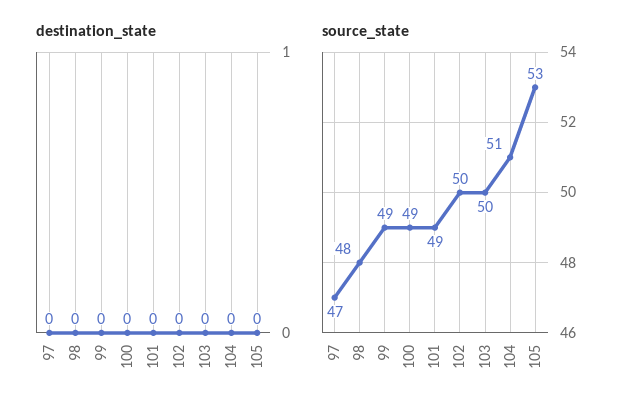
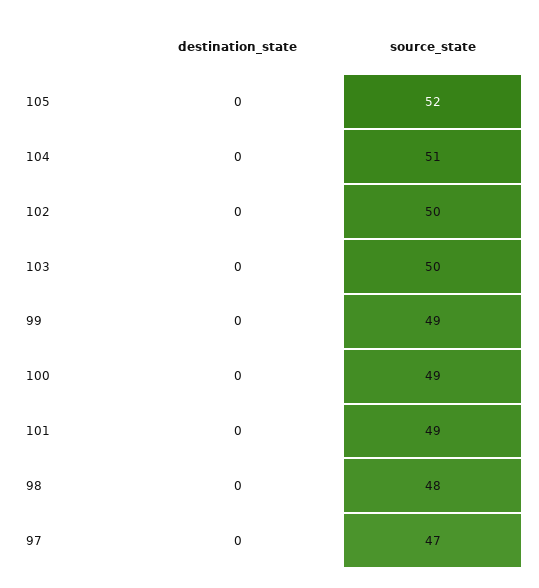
  {
    "destination_state": {
      "97": 0,
      "98": 0,
      "99": 0,
      "100": 0,
      "101": 0,
      "102": 0,
      "103": 0,
      "104": 0,
      "105": 0
    },
    "source_state": {
      "97": 47,
      "98": 48,
      "99": 49,
      "100": 49,
      "101": 49,
      "102": 50,
      "103": 50,
      "104": 51,
-     "105": 53
+     "105": 52
    }
  }

